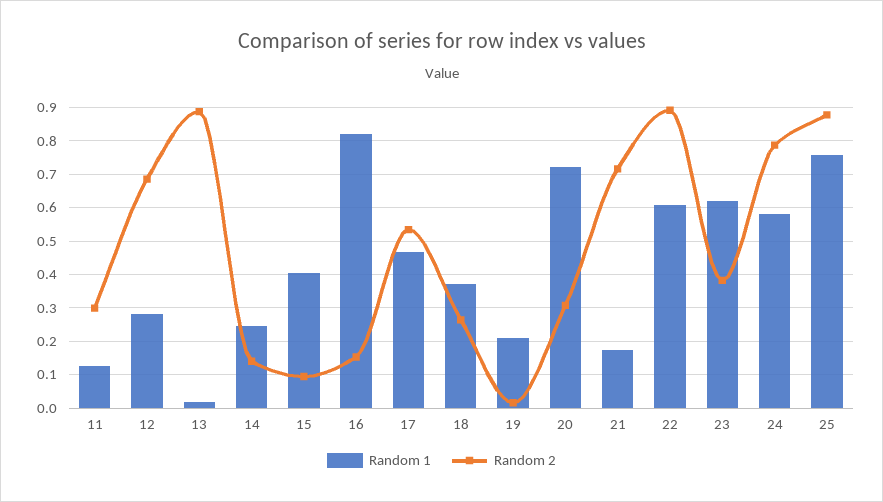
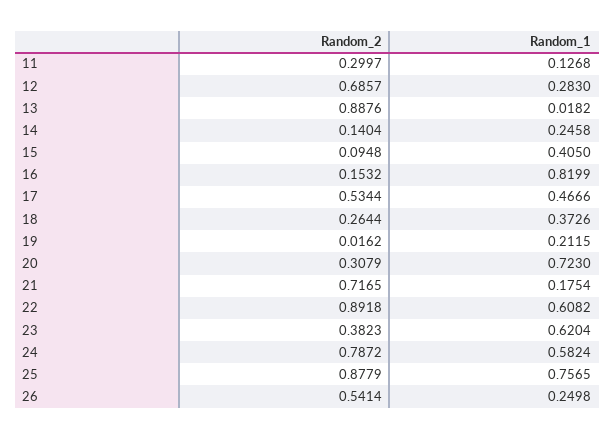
  {
    "Random 1": {
      "11": 0.1268,
      "12": 0.283,
      "13": 0.0182,
      "14": 0.2458,
      "15": 0.405,
      "16": 0.8199,
      "17": 0.4666,
      "18": 0.3726,
      "19": 0.2115,
      "20": 0.723,
      "21": 0.1754,
      "22": 0.6082,
      "23": 0.6204,
      "24": 0.5824,
-     "25": 0.7565
+     "25": 0.7565,
+     "26": 0.2498
    },
    "Random 2": {
      "11": 0.2997,
      "12": 0.6857,
      "13": 0.8876,
      "14": 0.1404,
      "15": 0.0948,
      "16": 0.1532,
      "17": 0.5344,
      "18": 0.2644,
      "19": 0.0162,
      "20": 0.3079,
      "21": 0.7165,
      "22": 0.8918,
      "23": 0.3823,
      "24": 0.7872,
-     "25": 0.8779
+     "25": 0.8779,
+     "26": 0.5414
    }
  }

